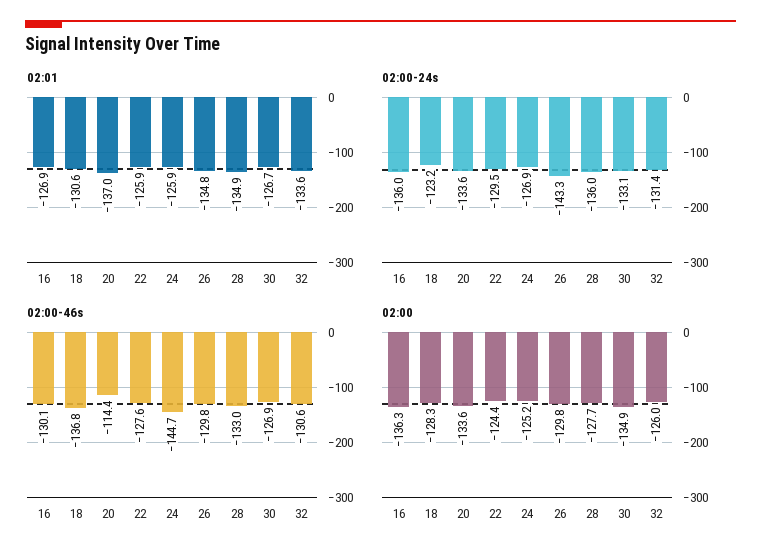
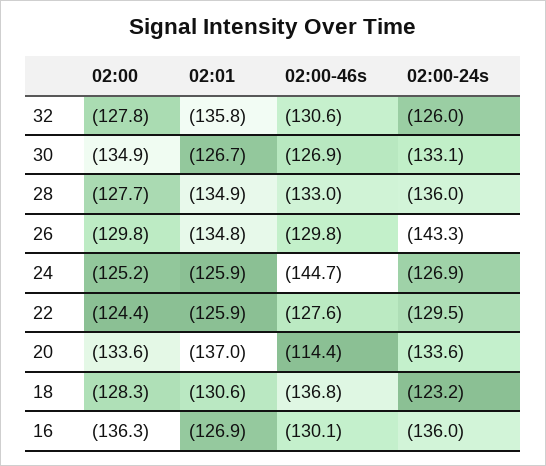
  {
    "02:01": {
      "16": -126.9,
      "18": -130.6,
      "20": -137,
      "22": -125.9,
      "24": -125.9,
      "26": -134.8,
      "28": -134.9,
      "30": -126.7,
-     "32": -133.6
+     "32": -135.8
    },
    "02:00-24s": {
      "16": -136,
      "18": -123.2,
      "20": -133.6,
      "22": -129.5,
      "24": -126.9,
      "26": -143.3,
      "28": -136,
      "30": -133.1,
-     "32": -131.4
+     "32": -126
    },
    "02:00-46s": {
      "16": -130.1,
      "18": -136.8,
      "20": -114.4,
      "22": -127.6,
      "24": -144.7,
      "26": -129.8,
      "28": -133,
      "30": -126.9,
      "32": -130.6
    },
    "02:00": {
      "16": -136.3,
      "18": -128.3,
      "20": -133.6,
      "22": -124.4,
      "24": -125.2,
      "26": -129.8,
      "28": -127.7,
      "30": -134.9,
-     "32": -126
+     "32": -127.8
    }
  }

